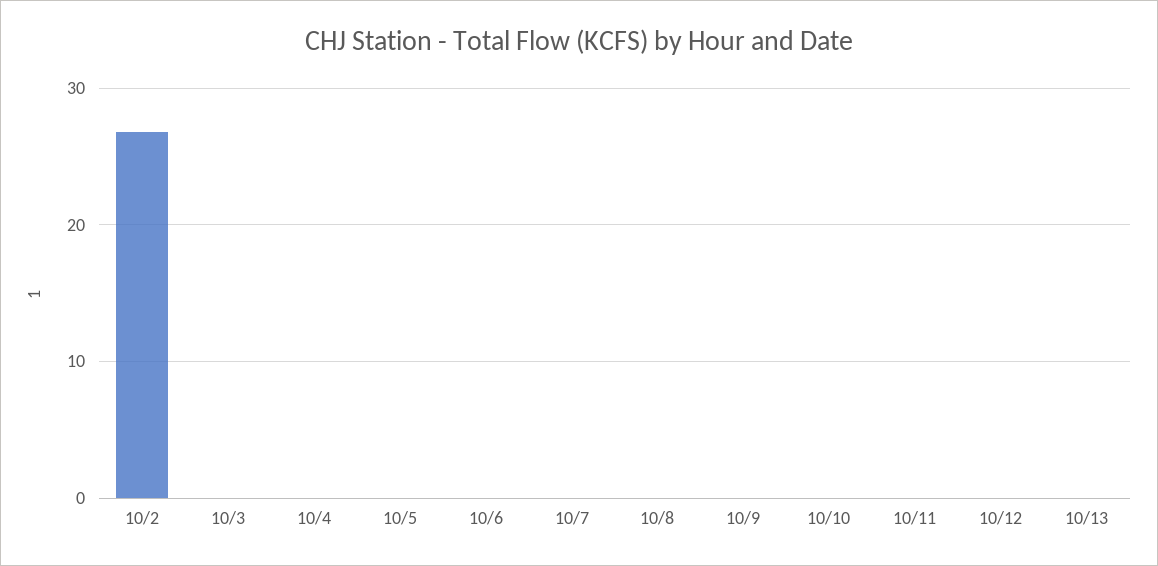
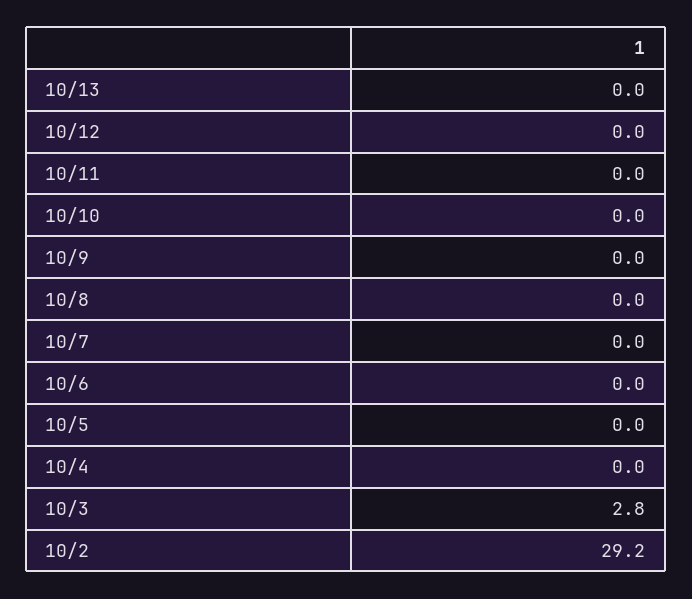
  {
-   "10/2": 27,
+   "10/2": 29.2,
-   "10/3": 0,
+   "10/3": 2.8,
    "10/4": 0,
    "10/5": 0,
    "10/6": 0,
    "10/7": 0,
    "10/8": 0,
    "10/9": 0,
    "10/10": 0,
    "10/11": 0,
    "10/12": 0,
    "10/13": 0
  }

